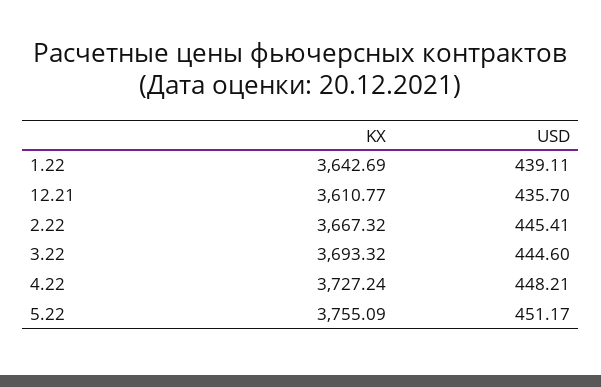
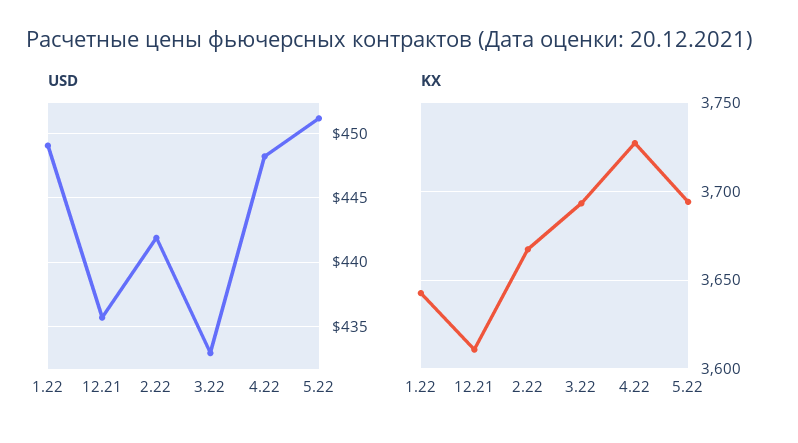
  {
    "KX": {
      "1.22": 3642.69,
      "12.21": 3610.77,
      "2.22": 3667.32,
      "3.22": 3693.32,
      "4.22": 3727.24,
-     "5.22": 3755.09
+     "5.22": 3695
    },
    "USD": {
-     "1.22": 439.11,
+     "1.22": 449,
      "12.21": 435.7,
-     "2.22": 445.41,
+     "2.22": 442,
-     "3.22": 444.6,
+     "3.22": 433,
      "4.22": 448.21,
      "5.22": 451.17
    }
  }

